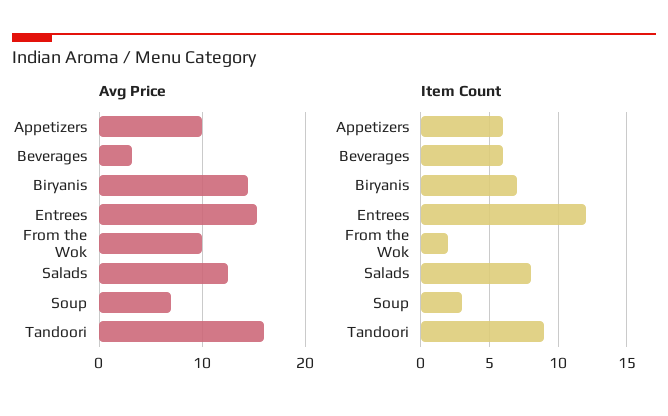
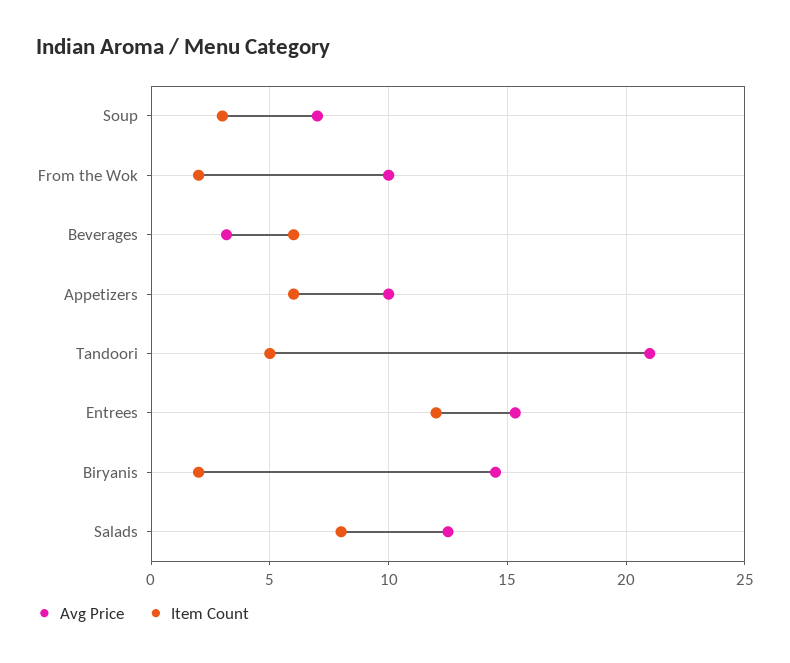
  {
    "Avg Price": {
      "Appetizers": 10,
      "Beverages": 3,
      "Biryanis": 14.5,
      "Entrees": 15.5,
      "From the Wok": 10,
      "Salads": 12.5,
      "Soup": 7,
-     "Tandoori": 16
+     "Tandoori": 21
    },
    "Item Count": {
      "Appetizers": 6,
      "Beverages": 6,
-     "Biryanis": 7,
+     "Biryanis": 2,
      "Entrees": 12,
      "From the Wok": 2,
      "Salads": 8,
      "Soup": 3,
-     "Tandoori": 9
+     "Tandoori": 5
    }
  }

